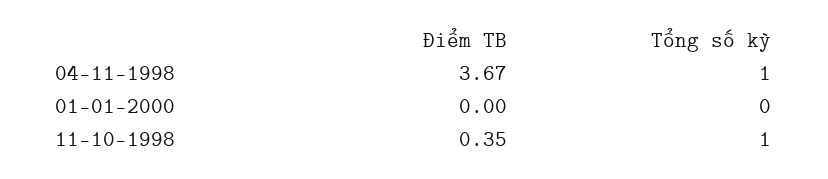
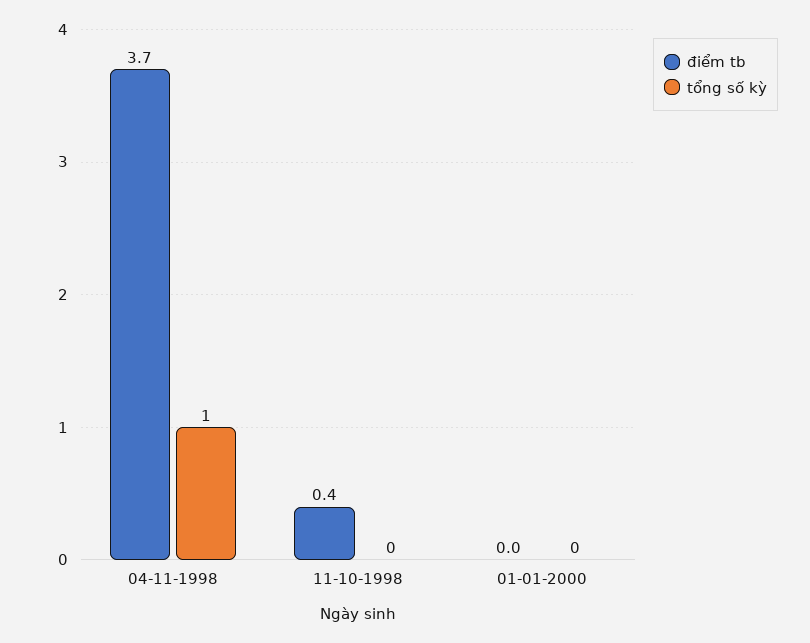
  {
    "Điểm TB": {
      "04-11-1998": 3.67,
      "01-01-2000": 0,
      "11-10-1998": 0.35
    },
    "Tổng số kỳ": {
      "04-11-1998": 1,
      "01-01-2000": 0,
-     "11-10-1998": 1
+     "11-10-1998": 0
    }
  }

